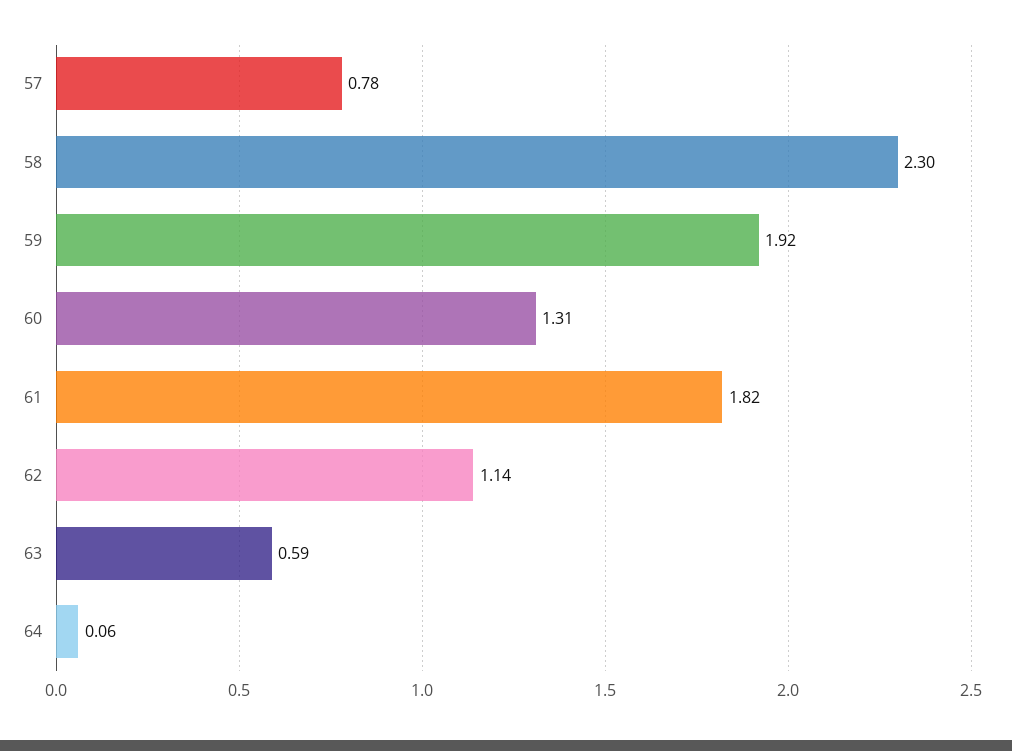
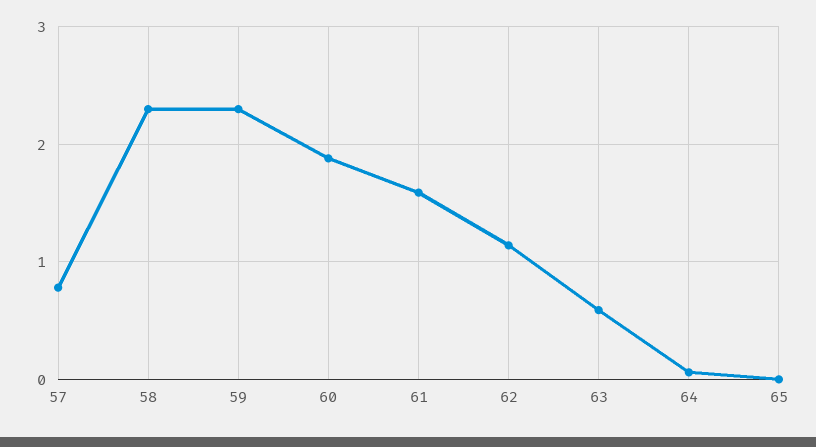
  {
    "57": 0.78,
    "58": 2.3,
-   "59": 1.92,
+   "59": 2.3,
-   "60": 1.31,
+   "60": 1.9,
-   "61": 1.82,
+   "61": 1.6,
    "62": 1.14,
    "63": 0.59,
-   "64": 0.06
+   "64": 0.06,
+   "65": 0
  }

